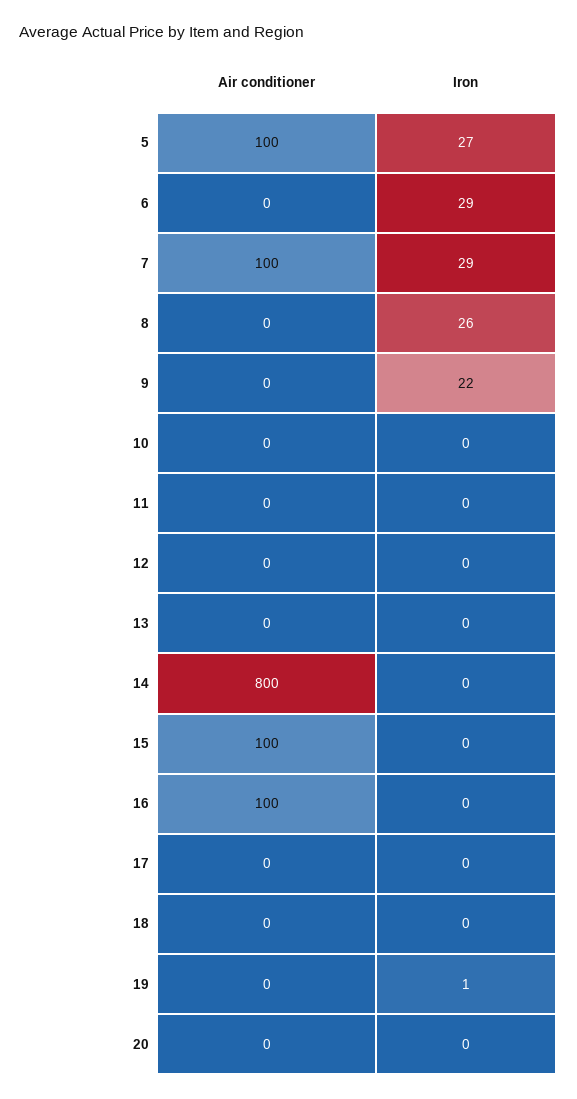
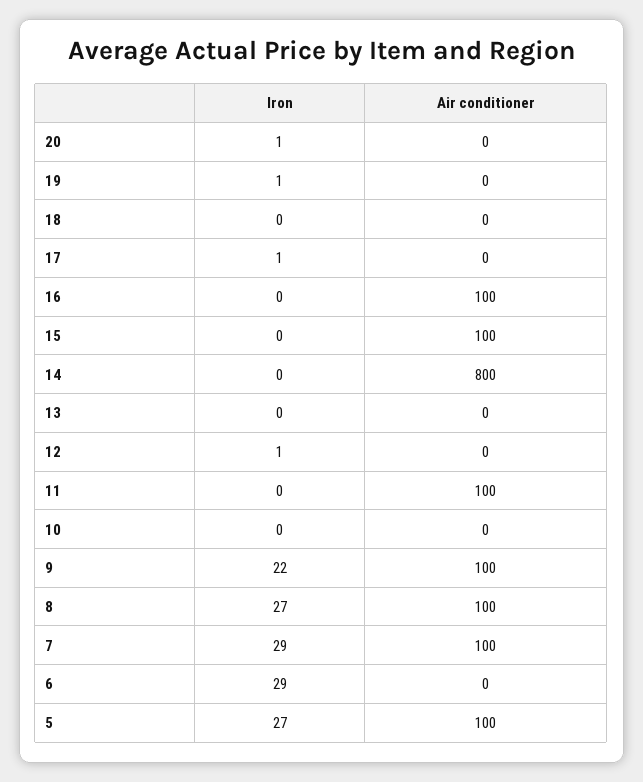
  {
    "Air conditioner": {
      "5": 100,
      "6": 0,
      "7": 100,
-     "8": 0,
+     "8": 100,
-     "9": 0,
+     "9": 100,
      "10": 0,
-     "11": 0,
+     "11": 100,
      "12": 0,
      "13": 0,
      "14": 800,
      "15": 100,
      "16": 100,
      "17": 0,
      "18": 0,
      "19": 0,
      "20": 0
    },
    "Iron": {
      "5": 27,
      "6": 29,
      "7": 29,
-     "8": 26,
+     "8": 27,
      "9": 22,
      "10": 0,
      "11": 0,
-     "12": 0,
+     "12": 1,
      "13": 0,
      "14": 0,
      "15": 0,
      "16": 0,
-     "17": 0,
+     "17": 1,
      "18": 0,
      "19": 1,
-     "20": 0
+     "20": 1
    }
  }

